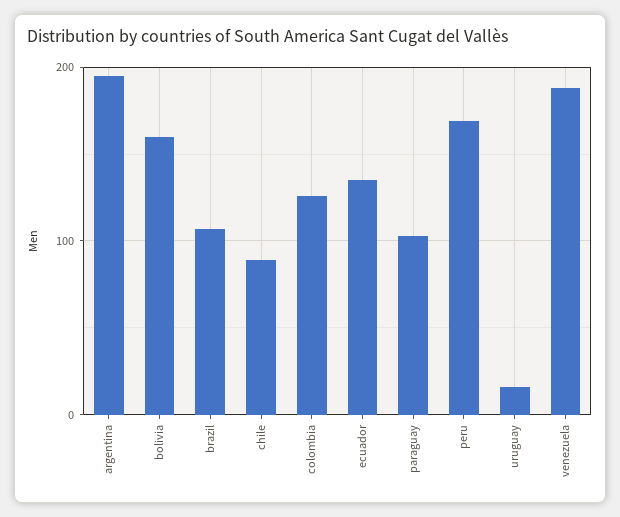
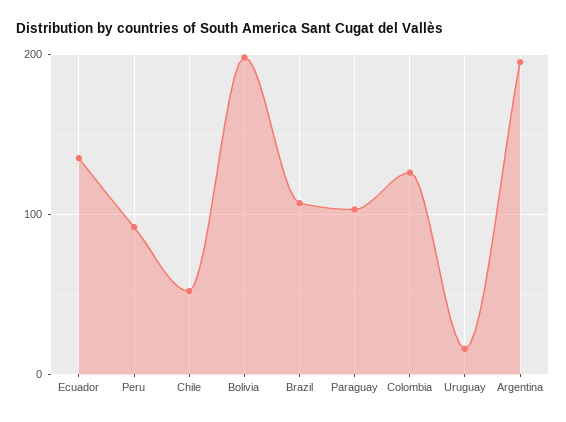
  {
    "argentina": 200,
-   "bolivia": 160,
+   "bolivia": 200,
    "brazil": 110,
-   "chile": 90,
+   "chile": 50,
    "colombia": 130,
    "ecuador": 140,
    "paraguay": 100,
-   "peru": 170,
+   "peru": 90,
-   "uruguay": 20,
+   "uruguay": 20
-   "venezuela": 190
  }

